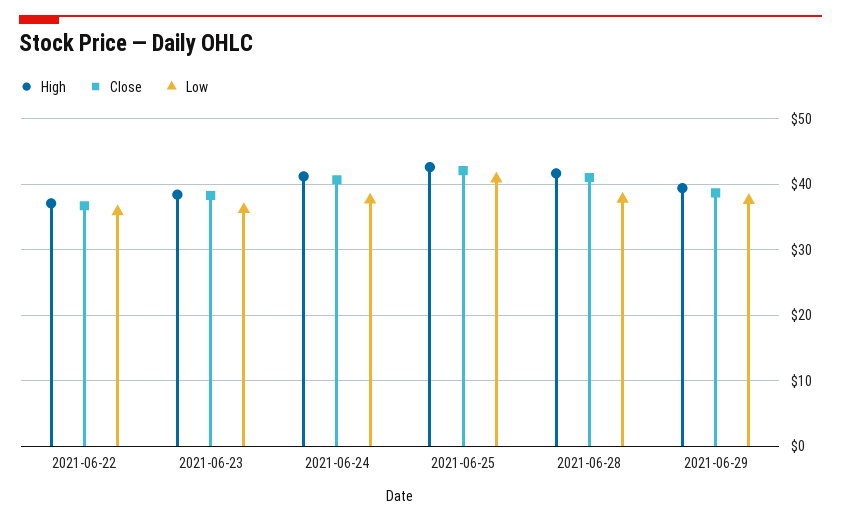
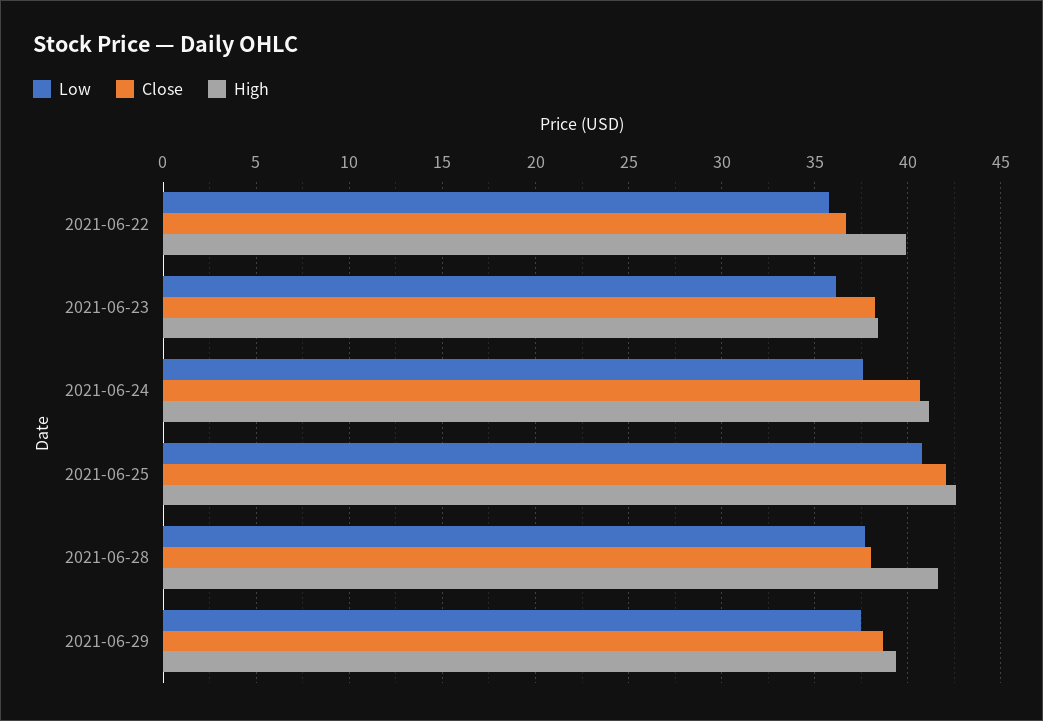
  {
    "High": {
-     "2021-06-22": 37,
+     "2021-06-22": 40,
      "2021-06-23": 38.5,
      "2021-06-24": 41,
      "2021-06-25": 42.5,
      "2021-06-28": 41.5,
      "2021-06-29": 39.5
    },
    "Close": {
      "2021-06-22": 36.5,
      "2021-06-23": 38.5,
      "2021-06-24": 40.5,
      "2021-06-25": 42,
-     "2021-06-28": 41,
+     "2021-06-28": 38,
      "2021-06-29": 38.5
    },
    "Low": {
      "2021-06-22": 36,
      "2021-06-23": 36,
      "2021-06-24": 37.5,
      "2021-06-25": 41,
      "2021-06-28": 37.5,
      "2021-06-29": 37.5
    }
  }

